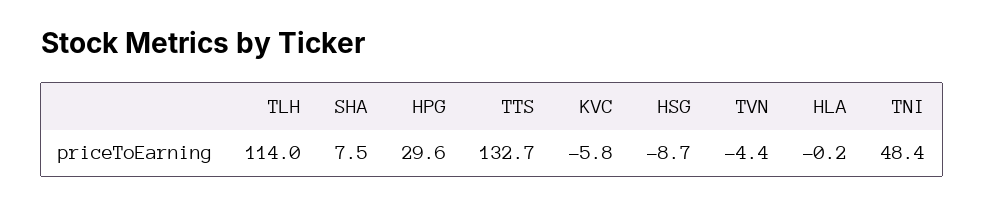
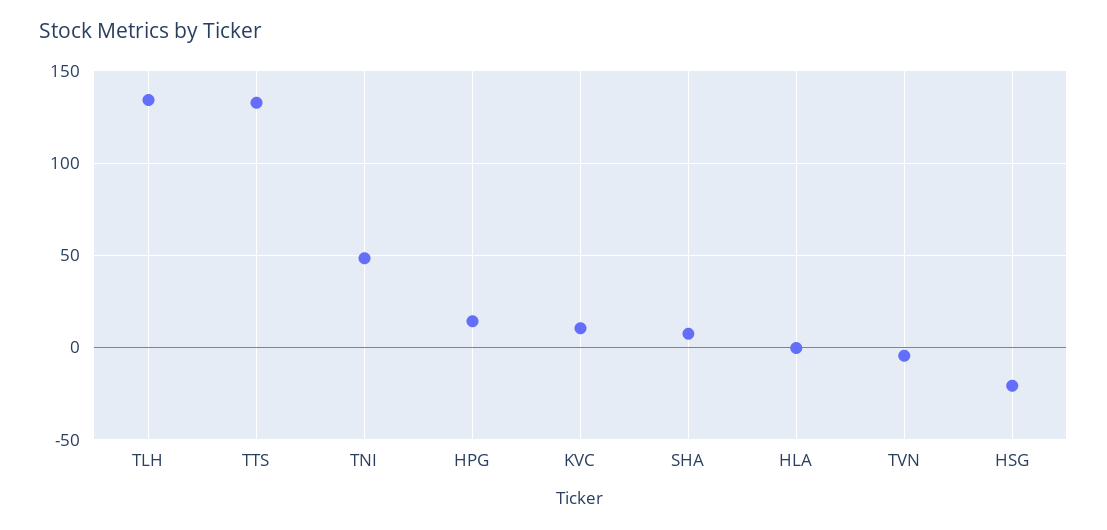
  {
-   "TLH": 114,
+   "TLH": 135,
    "SHA": 7.5,
-   "HPG": 29.6,
+   "HPG": 15,
    "TTS": 132.7,
-   "KVC": -5.8,
+   "KVC": 10,
-   "HSG": -8.7,
+   "HSG": -20,
    "TVN": -4.4,
    "HLA": -0.2,
    "TNI": 48.4
  }

